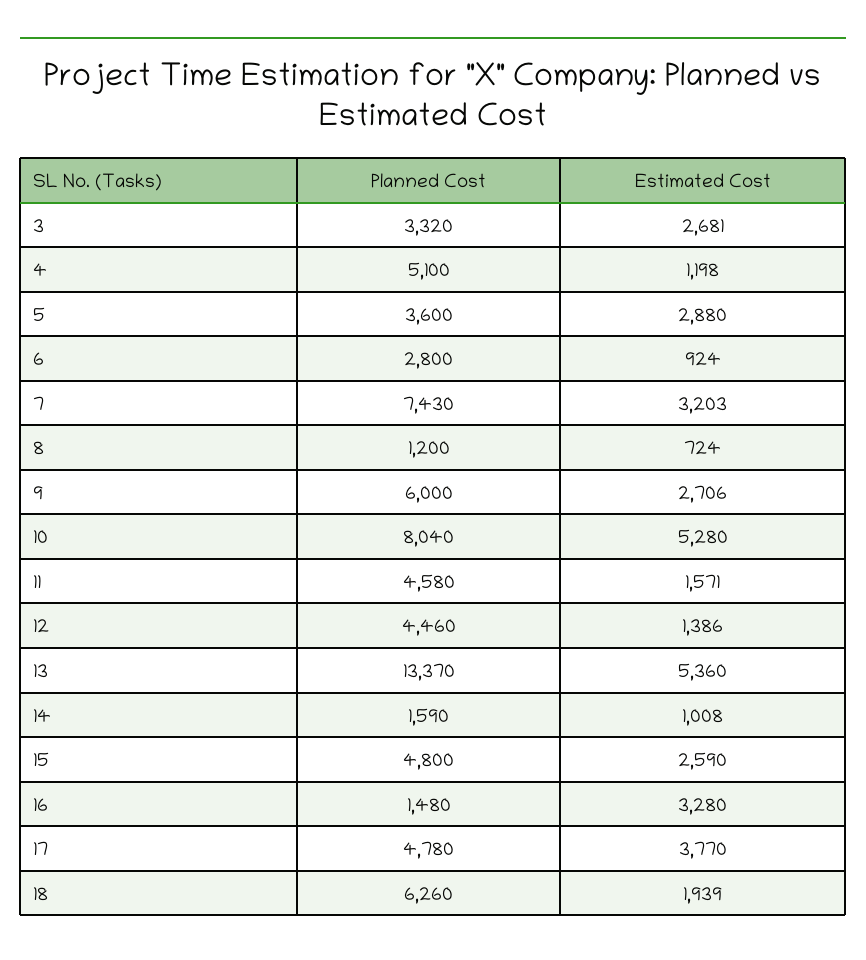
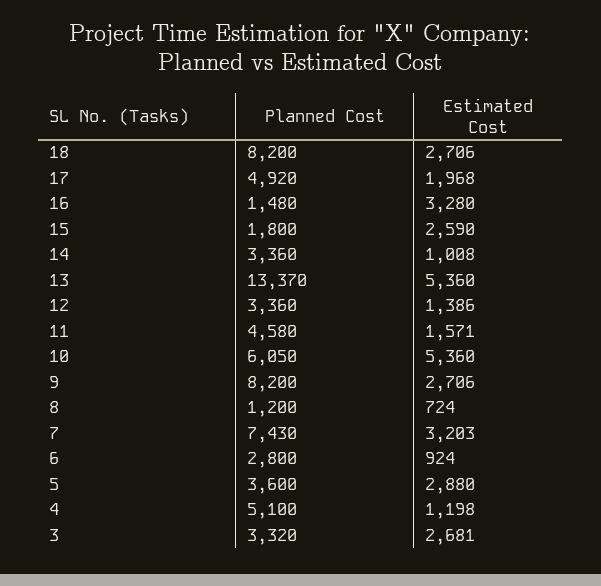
  {
    "Planned Cost": {
      "3": 3320,
      "4": 5100,
      "5": 3600,
      "6": 2800,
      "7": 7430,
      "8": 1200,
-     "9": 6000,
+     "9": 8200,
-     "10": 8040,
+     "10": 6050,
      "11": 4580,
-     "12": 4460,
+     "12": 3360,
      "13": 13370,
-     "14": 1590,
+     "14": 3360,
-     "15": 4800,
+     "15": 1800,
      "16": 1480,
-     "17": 4780,
+     "17": 4920,
-     "18": 6260
+     "18": 8200
    },
    "Estimated Cost": {
      "3": 2681,
      "4": 1198,
      "5": 2880,
      "6": 924,
      "7": 3203,
      "8": 724,
      "9": 2706,
-     "10": 5280,
+     "10": 5360,
      "11": 1571,
      "12": 1386,
      "13": 5360,
      "14": 1008,
      "15": 2590,
      "16": 3280,
-     "17": 3770,
+     "17": 1968,
-     "18": 1939
+     "18": 2706
    }
  }

